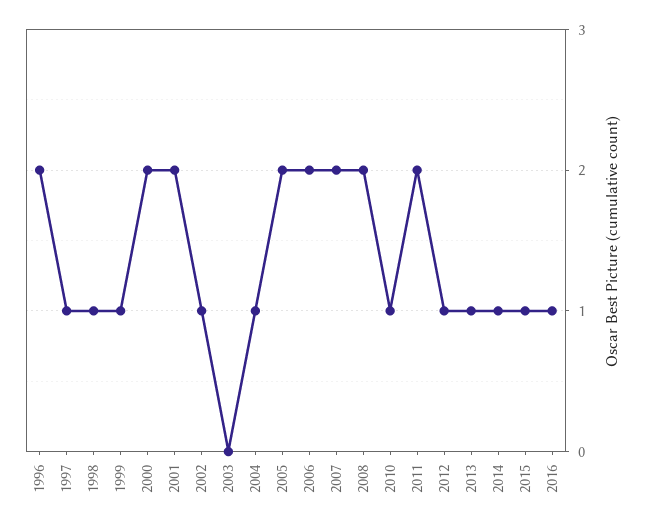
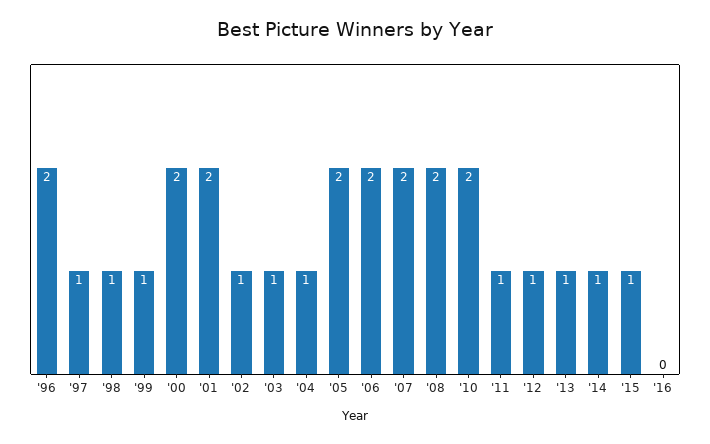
  {
    "1996": 2,
    "1997": 1,
    "1998": 1,
    "1999": 1,
    "2000": 2,
    "2001": 2,
    "2002": 1,
-   "2003": 0,
+   "2003": 1,
    "2004": 1,
    "2005": 2,
    "2006": 2,
    "2007": 2,
    "2008": 2,
-   "2010": 1,
+   "2010": 2,
-   "2011": 2,
+   "2011": 1,
    "2012": 1,
    "2013": 1,
    "2014": 1,
    "2015": 1,
-   "2016": 1
+   "2016": 0
  }

